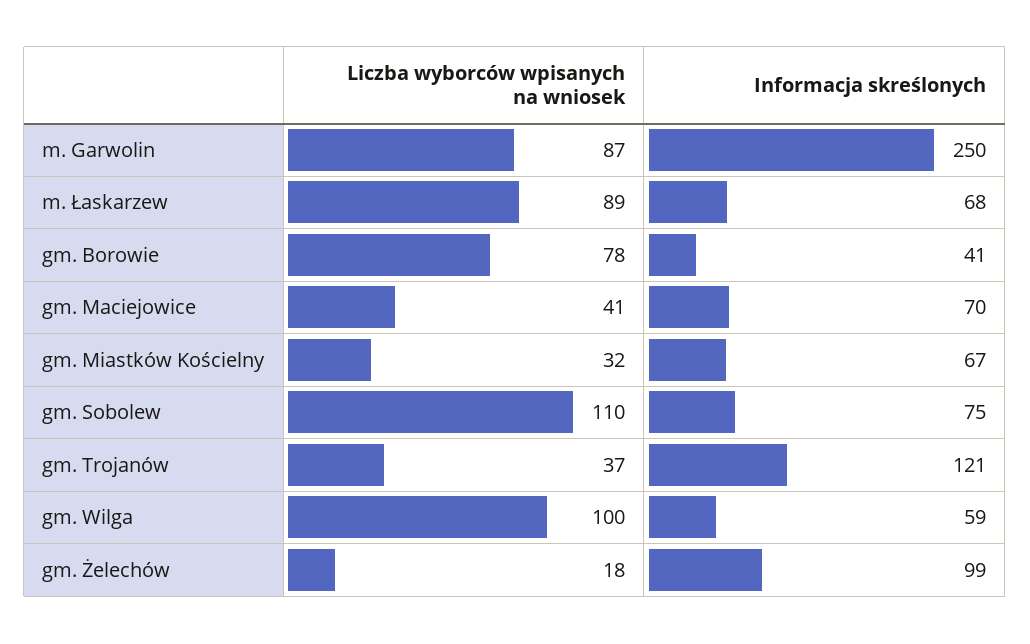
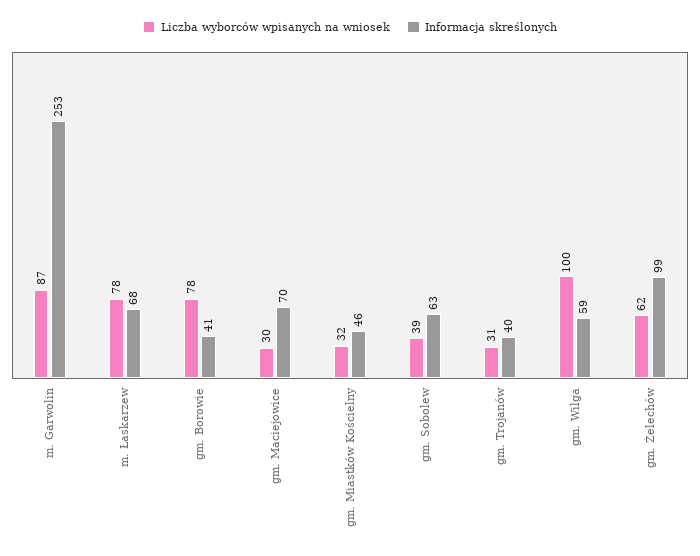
  {
    "Liczba wyborców wpisanych na wniosek": {
      "m. Garwolin": 87,
-     "m. Łaskarzew": 89,
+     "m. Łaskarzew": 78,
      "gm. Borowie": 78,
-     "gm. Maciejowice": 41,
+     "gm. Maciejowice": 30,
      "gm. Miastków Kościelny": 32,
-     "gm. Sobolew": 110,
+     "gm. Sobolew": 39,
-     "gm. Trojanów": 37,
+     "gm. Trojanów": 31,
      "gm. Wilga": 100,
-     "gm. Żelechów": 18
+     "gm. Żelechów": 62
    },
    "Informacja skreślonych": {
-     "m. Garwolin": 250,
+     "m. Garwolin": 253,
      "m. Łaskarzew": 68,
      "gm. Borowie": 41,
      "gm. Maciejowice": 70,
-     "gm. Miastków Kościelny": 67,
+     "gm. Miastków Kościelny": 46,
-     "gm. Sobolew": 75,
+     "gm. Sobolew": 63,
-     "gm. Trojanów": 121,
+     "gm. Trojanów": 40,
      "gm. Wilga": 59,
      "gm. Żelechów": 99
    }
  }

